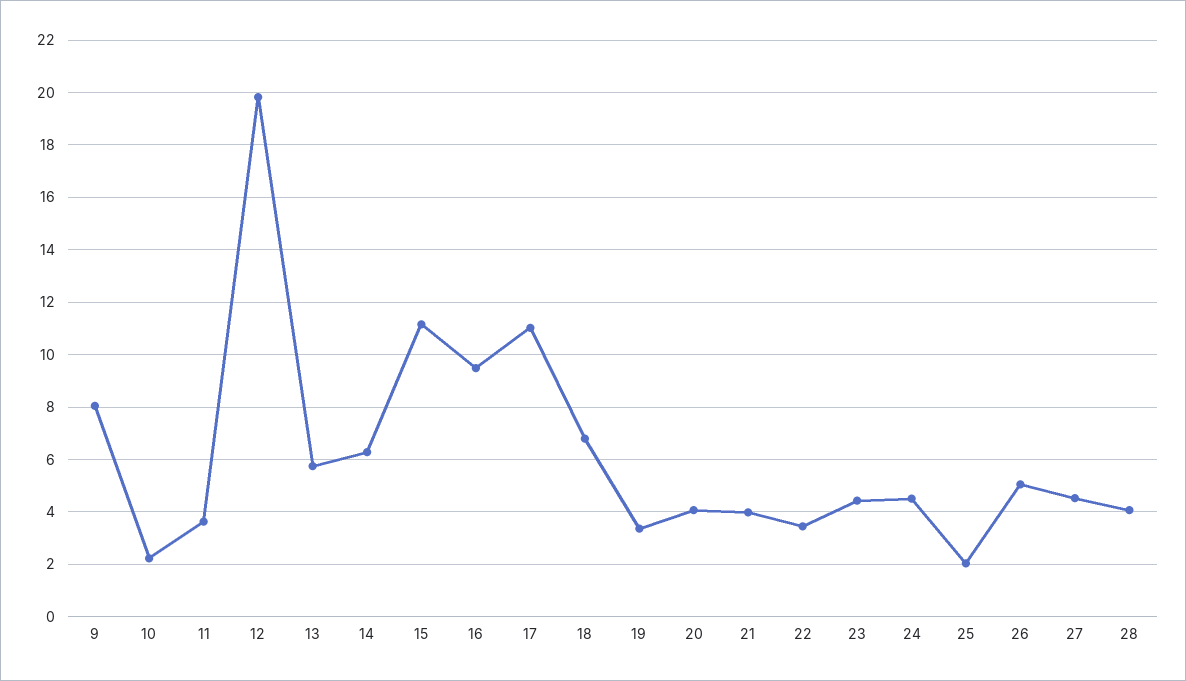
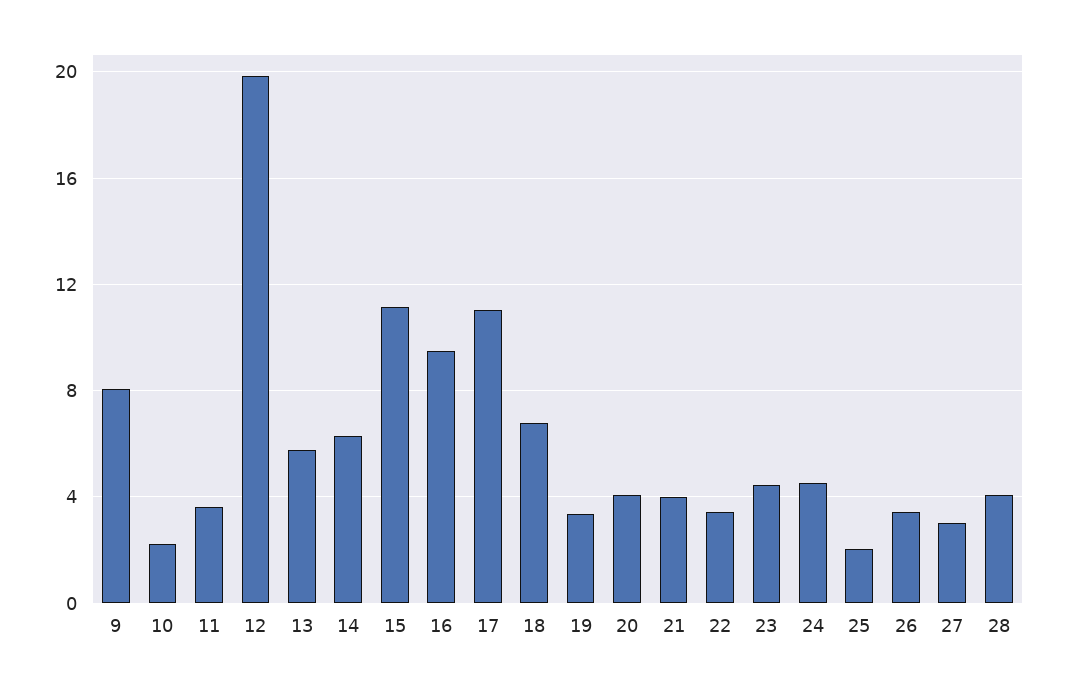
  {
    "9": 8,
    "10": 2.25,
    "11": 3.75,
    "12": 19.75,
    "13": 5.75,
    "14": 6.25,
    "15": 11.25,
    "16": 9.5,
    "17": 11,
    "18": 6.75,
    "19": 3.25,
    "20": 4,
    "21": 4,
    "22": 3.5,
    "23": 4.5,
    "24": 4.5,
    "25": 2,
-   "26": 5,
+   "26": 3.5,
-   "27": 4.5,
+   "27": 3,
    "28": 4
  }

